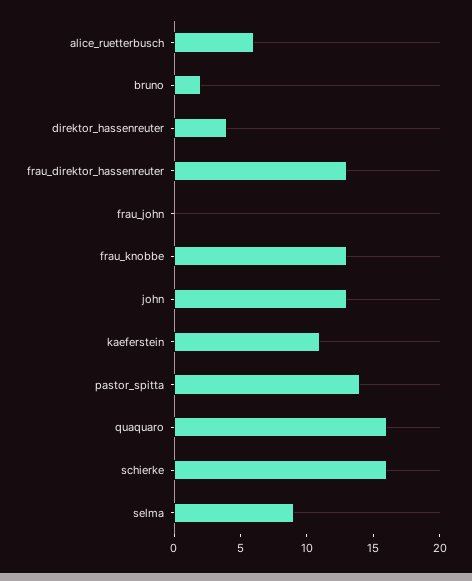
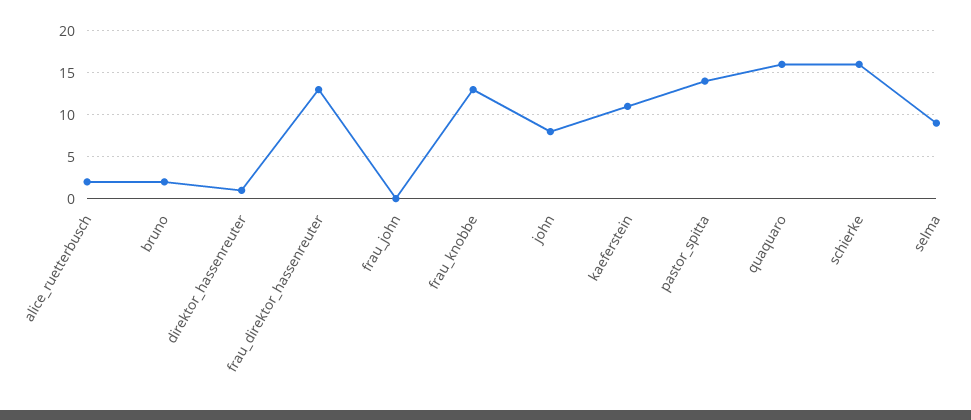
  {
-   "alice_ruetterbusch": 6,
+   "alice_ruetterbusch": 2,
    "bruno": 2,
-   "direktor_hassenreuter": 4,
+   "direktor_hassenreuter": 1,
    "frau_direktor_hassenreuter": 13,
    "frau_john": 0,
    "frau_knobbe": 13,
-   "john": 13,
+   "john": 8,
    "kaeferstein": 11,
    "pastor_spitta": 14,
    "quaquaro": 16,
    "schierke": 16,
    "selma": 9
  }

